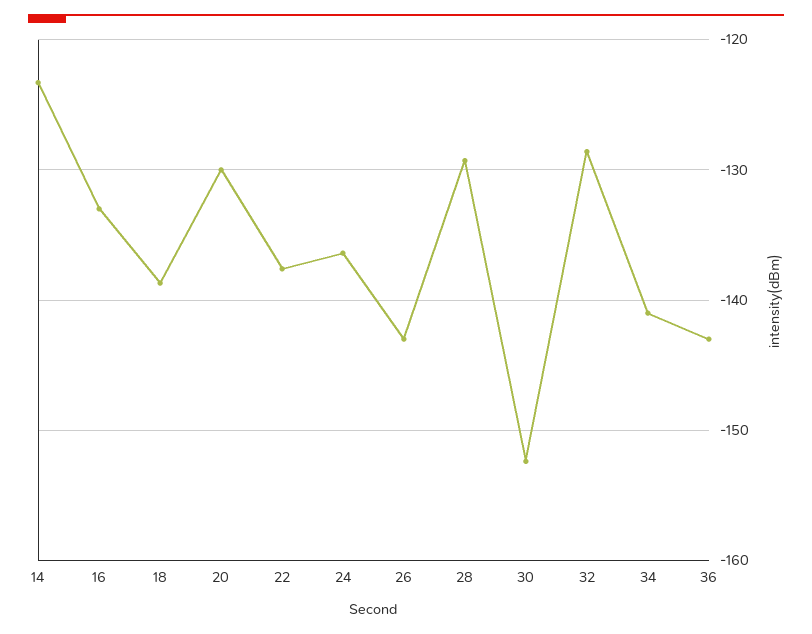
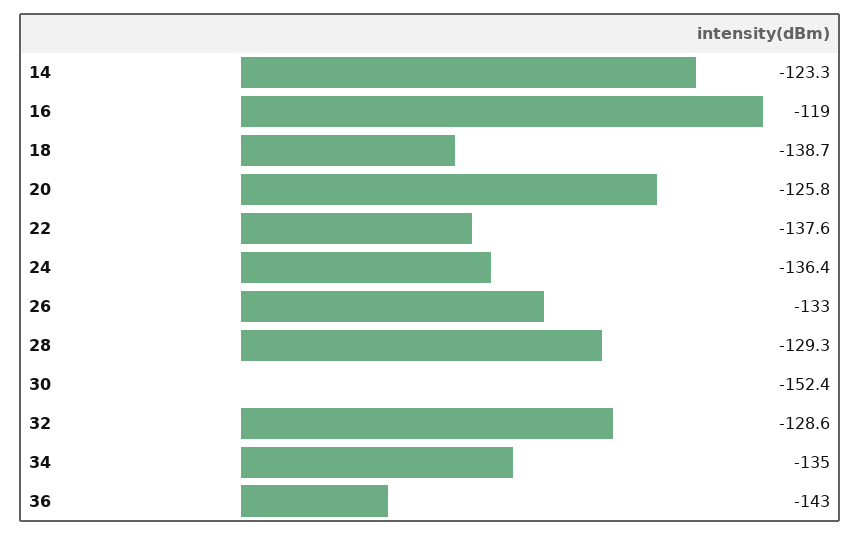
  {
    "14": -123.3,
-   "16": -133,
+   "16": -119,
    "18": -138.7,
-   "20": -130,
+   "20": -125.8,
    "22": -137.6,
    "24": -136.4,
-   "26": -143,
+   "26": -133,
    "28": -129.3,
    "30": -152.4,
    "32": -128.6,
-   "34": -141,
+   "34": -135,
    "36": -143
  }

